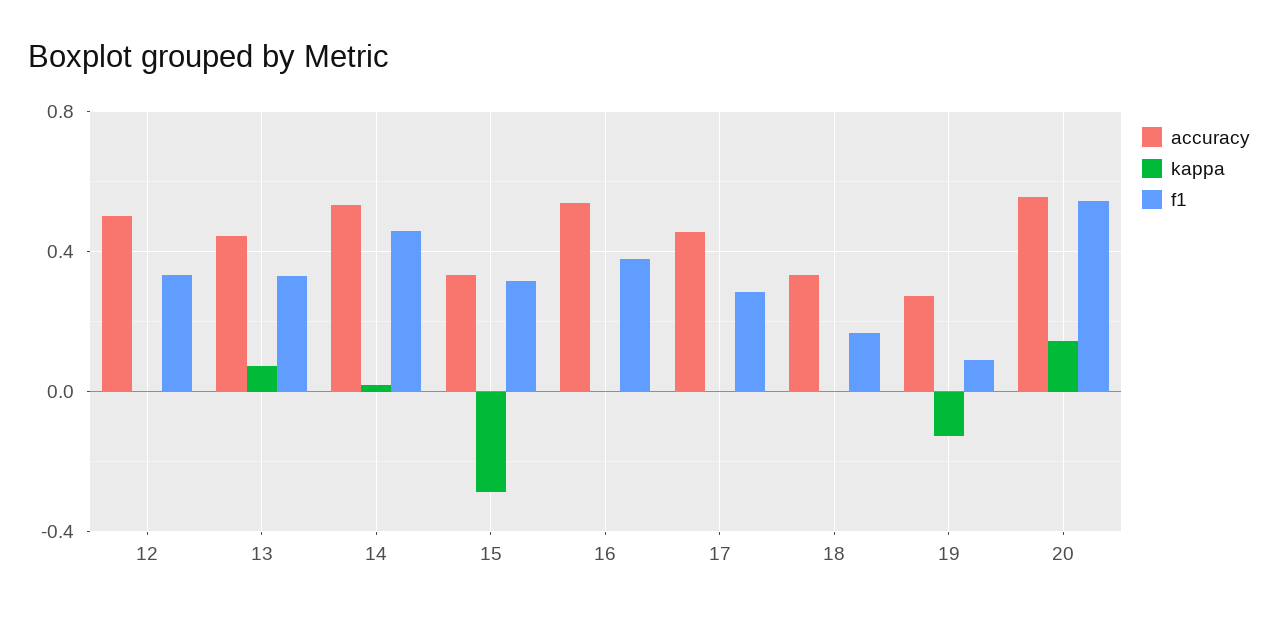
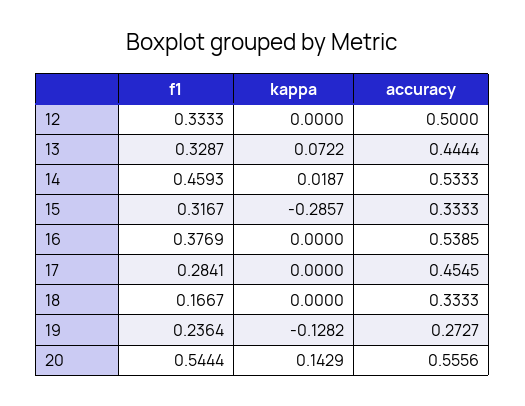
  {
    "accuracy": {
      "12": 0.5,
      "13": 0.4444,
      "14": 0.5333,
      "15": 0.3333,
      "16": 0.5385,
      "17": 0.4545,
      "18": 0.3333,
      "19": 0.2727,
      "20": 0.5556
    },
    "kappa": {
      "12": 0,
      "13": 0.0722,
      "14": 0.0187,
      "15": -0.2857,
      "16": 0,
      "17": 0,
      "18": 0,
      "19": -0.1282,
      "20": 0.1429
    },
    "f1": {
      "12": 0.3333,
      "13": 0.3287,
      "14": 0.4593,
      "15": 0.3167,
      "16": 0.3769,
      "17": 0.2841,
      "18": 0.1667,
-     "19": 0.1,
+     "19": 0.2364,
      "20": 0.5444
    }
  }

